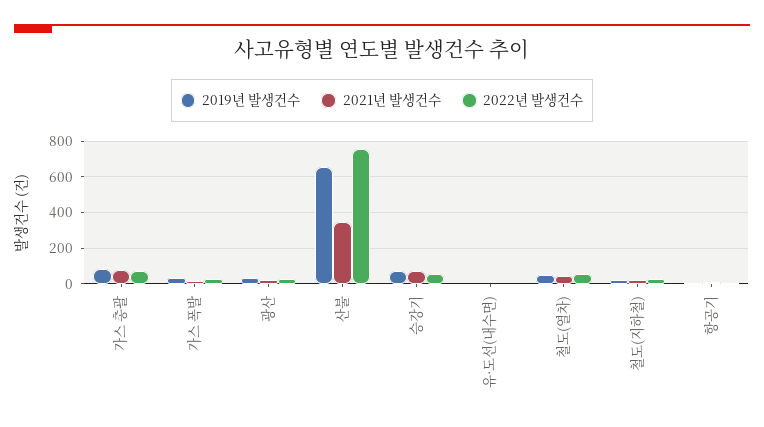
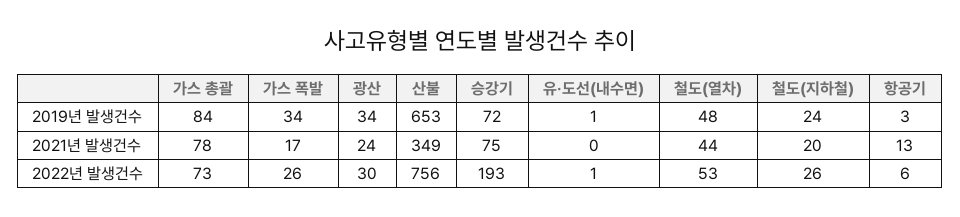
  {
    "2019년 발생건수": {
      "가스 총괄": 84,
      "가스 폭발": 34,
      "광산": 34,
      "산불": 653,
      "승강기": 72,
      "유·도선(내수면)": 1,
      "철도(열차)": 48,
      "철도(지하철)": 24,
      "항공기": 3
    },
    "2021년 발생건수": {
      "가스 총괄": 78,
      "가스 폭발": 17,
      "광산": 24,
      "산불": 349,
      "승강기": 75,
      "유·도선(내수면)": 0,
      "철도(열차)": 44,
      "철도(지하철)": 20,
      "항공기": 13
    },
    "2022년 발생건수": {
      "가스 총괄": 73,
      "가스 폭발": 26,
      "광산": 30,
      "산불": 756,
-     "승강기": 50,
+     "승강기": 193,
      "유·도선(내수면)": 1,
      "철도(열차)": 53,
      "철도(지하철)": 26,
      "항공기": 6
    }
  }

